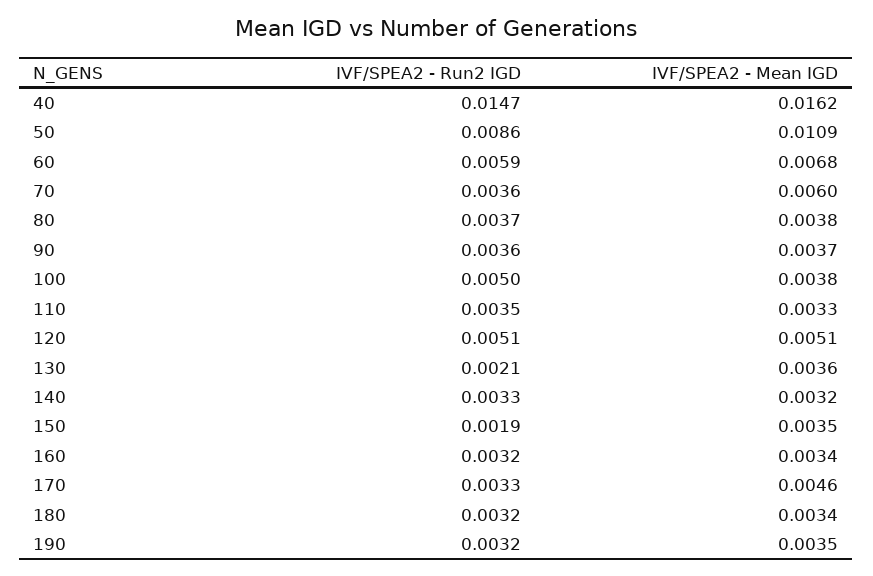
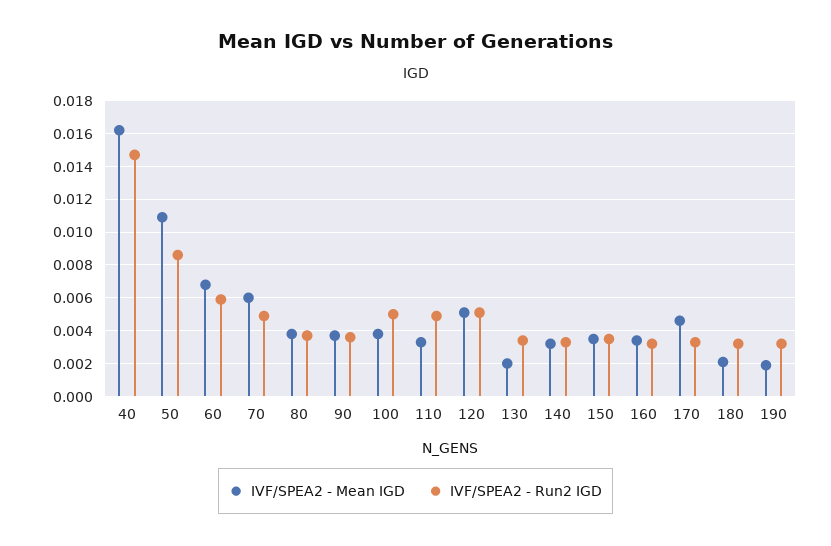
  {
    "IVF/SPEA2 - Run2 IGD": {
      "40": 0.0147,
      "50": 0.0086,
      "60": 0.0059,
-     "70": 0.0036,
+     "70": 0.005,
      "80": 0.0037,
      "90": 0.0036,
      "100": 0.005,
-     "110": 0.0035,
+     "110": 0.005,
      "120": 0.0051,
-     "130": 0.0021,
+     "130": 0.0035,
      "140": 0.0033,
-     "150": 0.0019,
+     "150": 0.0035,
      "160": 0.0032,
      "170": 0.0033,
      "180": 0.0032,
      "190": 0.0032
    },
    "IVF/SPEA2 - Mean IGD": {
      "40": 0.0162,
      "50": 0.0109,
      "60": 0.0068,
      "70": 0.006,
      "80": 0.0038,
      "90": 0.0037,
      "100": 0.0038,
      "110": 0.0033,
      "120": 0.0051,
-     "130": 0.0036,
+     "130": 0.002,
      "140": 0.0032,
      "150": 0.0035,
      "160": 0.0034,
      "170": 0.0046,
-     "180": 0.0034,
+     "180": 0.002,
-     "190": 0.0035
+     "190": 0.002
    }
  }

